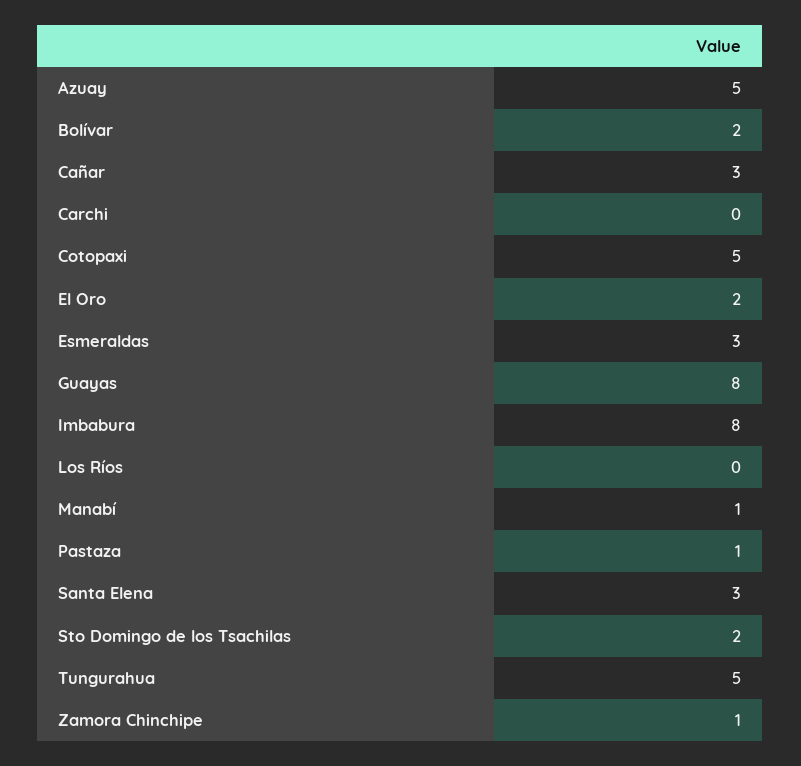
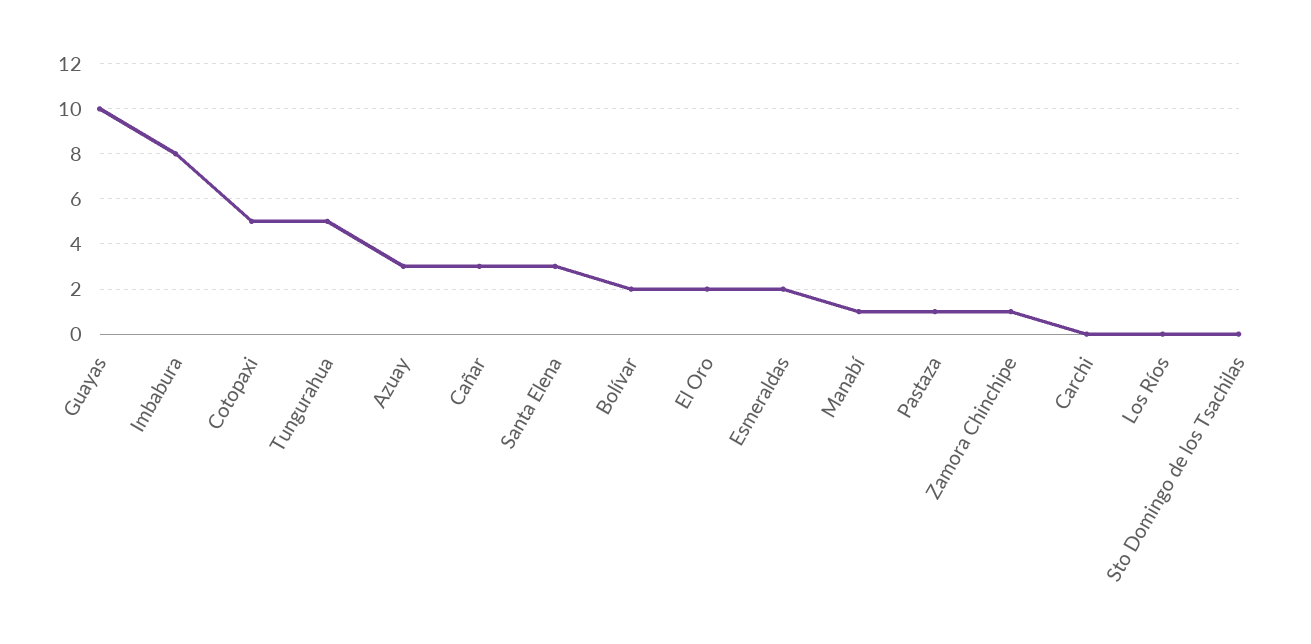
  {
-   "Azuay": 5,
+   "Azuay": 3,
    "Bolívar": 2,
    "Cañar": 3,
    "Carchi": 0,
    "Cotopaxi": 5,
    "El Oro": 2,
-   "Esmeraldas": 3,
+   "Esmeraldas": 2,
-   "Guayas": 8,
+   "Guayas": 10,
    "Imbabura": 8,
    "Los Ríos": 0,
    "Manabí": 1,
    "Pastaza": 1,
    "Santa Elena": 3,
-   "Sto Domingo de los Tsachilas": 2,
+   "Sto Domingo de los Tsachilas": 0,
    "Tungurahua": 5,
    "Zamora Chinchipe": 1
  }

